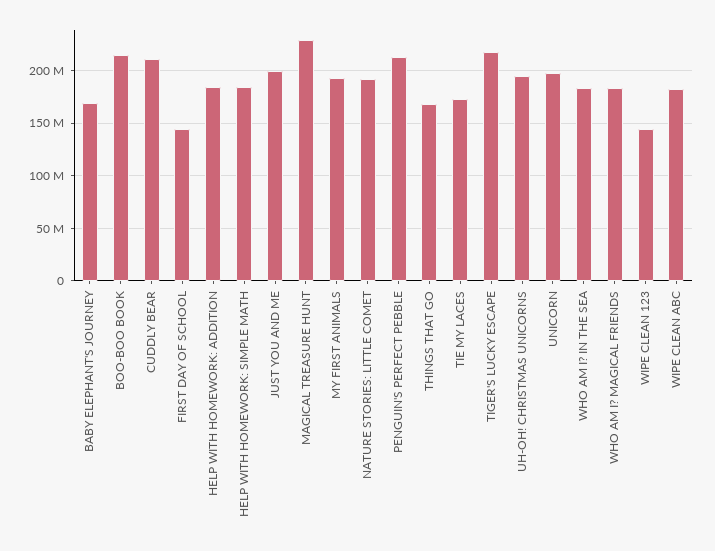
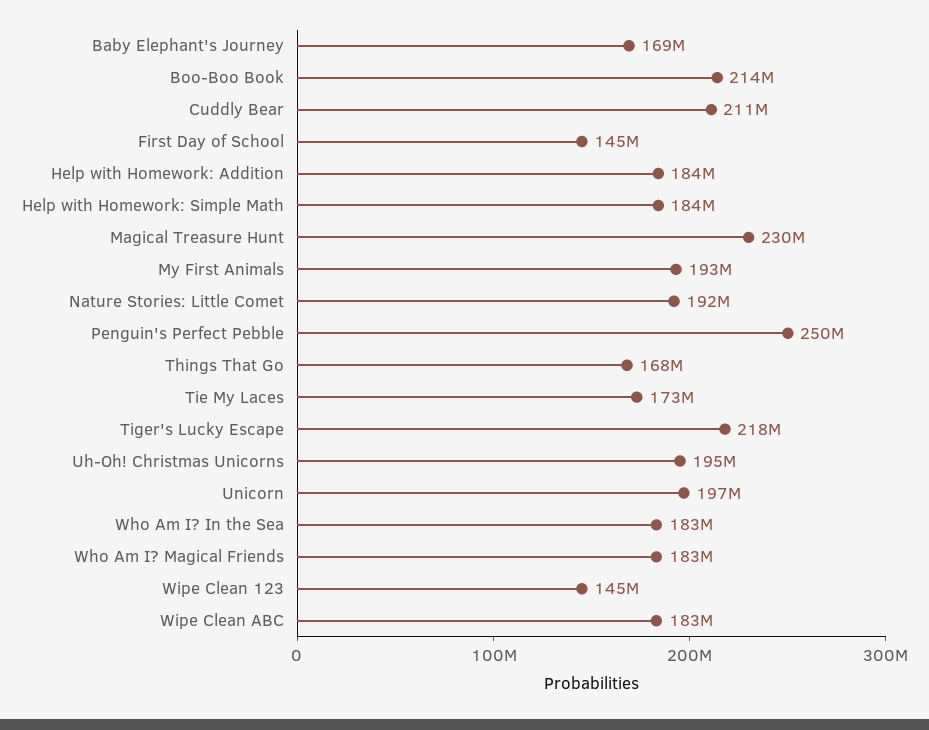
  {
    "BABY ELEPHANT'S JOURNEY": 169000000,
    "BOO-BOO BOOK": 214000000,
    "CUDDLY BEAR": 211000000,
    "FIRST DAY OF SCHOOL": 145000000,
    "HELP WITH HOMEWORK: ADDITION": 184000000,
    "HELP WITH HOMEWORK: SIMPLE MATH": 184000000,
-   "JUST YOU AND ME": 200000000,
    "MAGICAL TREASURE HUNT": 230000000,
    "MY FIRST ANIMALS": 193000000,
    "NATURE STORIES: LITTLE COMET": 192000000,
-   "PENGUIN'S PERFECT PEBBLE": 210000000,
+   "PENGUIN'S PERFECT PEBBLE": 250000000,
    "THINGS THAT GO": 168000000,
    "TIE MY LACES": 173000000,
    "TIGER'S LUCKY ESCAPE": 218000000,
    "UH-OH! CHRISTMAS UNICORNS": 195000000,
    "UNICORN": 197000000,
    "WHO AM I? IN THE SEA": 183000000,
    "WHO AM I? MAGICAL FRIENDS": 183000000,
    "WIPE CLEAN 123": 145000000,
    "WIPE CLEAN ABC": 183000000
  }

